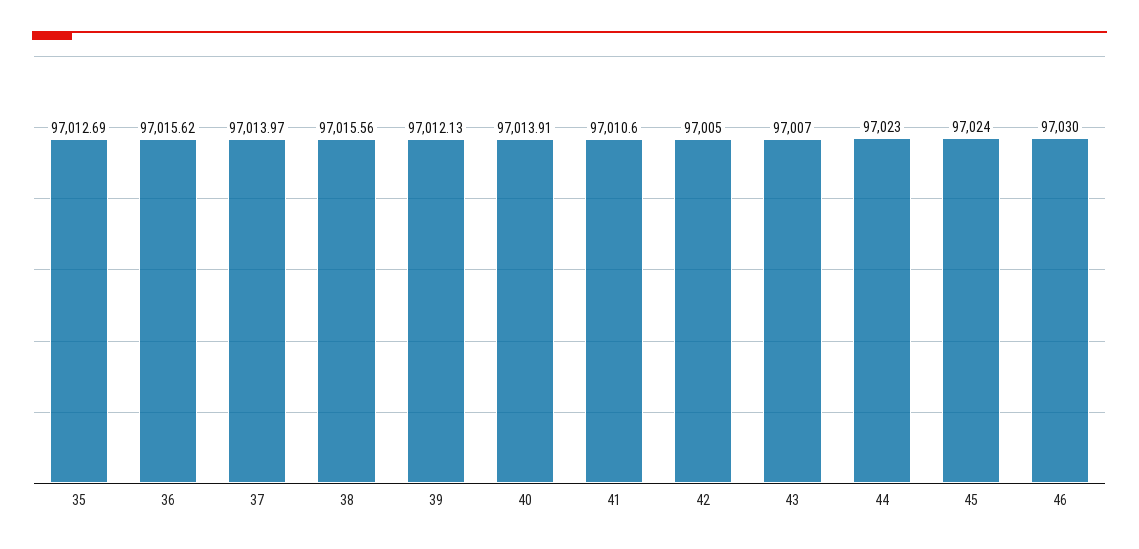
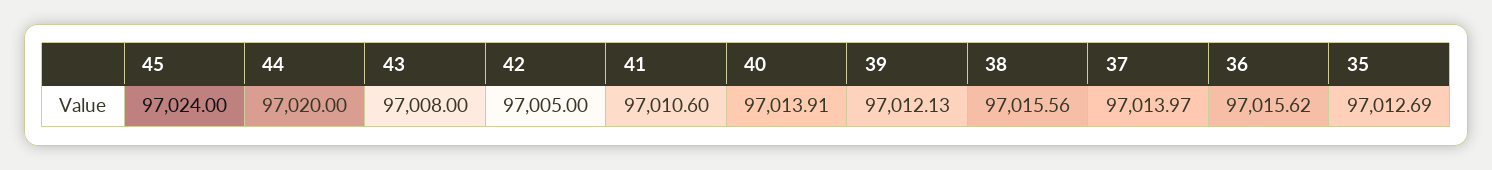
  {
    "35": 97012.69,
    "36": 97015.62,
    "37": 97013.97,
    "38": 97015.56,
    "39": 97012.13,
    "40": 97013.91,
    "41": 97010.6,
    "42": 97005,
-   "43": 97007,
+   "43": 97008,
-   "44": 97023,
+   "44": 97020,
-   "45": 97024,
+   "45": 97024
-   "46": 97030
  }

